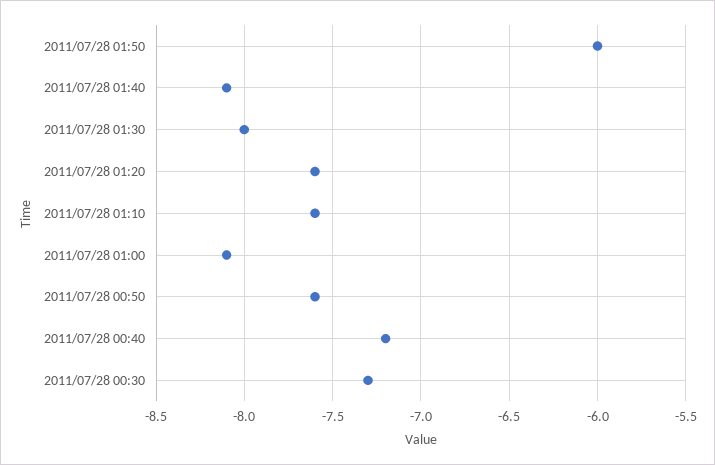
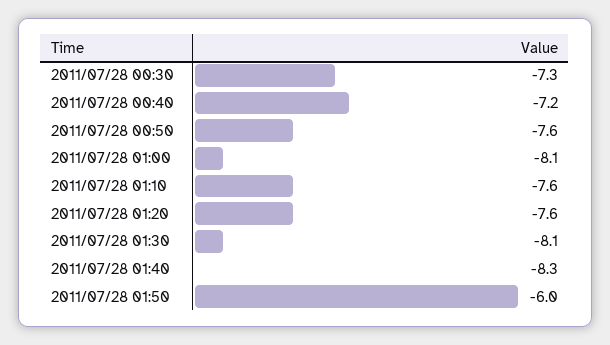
  {
    "2011/07/28 01:50": -6,
-   "2011/07/28 01:40": -8.1,
+   "2011/07/28 01:40": -8.3,
-   "2011/07/28 01:30": -8,
+   "2011/07/28 01:30": -8.1,
    "2011/07/28 01:20": -7.6,
    "2011/07/28 01:10": -7.6,
    "2011/07/28 01:00": -8.1,
    "2011/07/28 00:50": -7.6,
    "2011/07/28 00:40": -7.2,
    "2011/07/28 00:30": -7.3
  }

